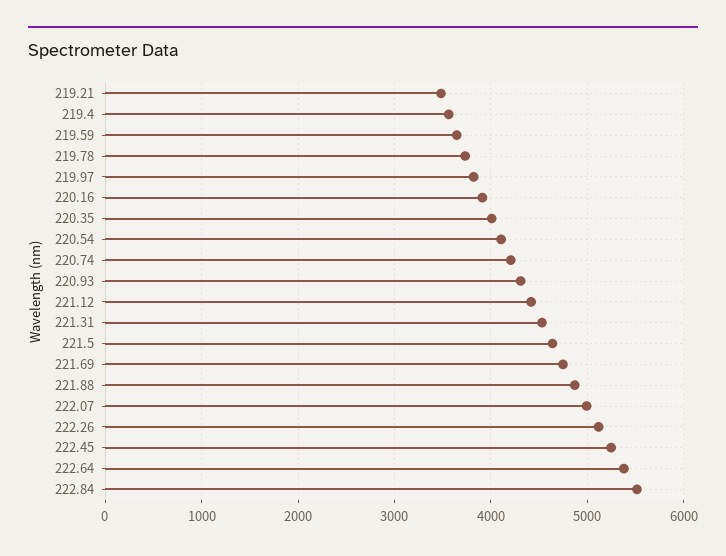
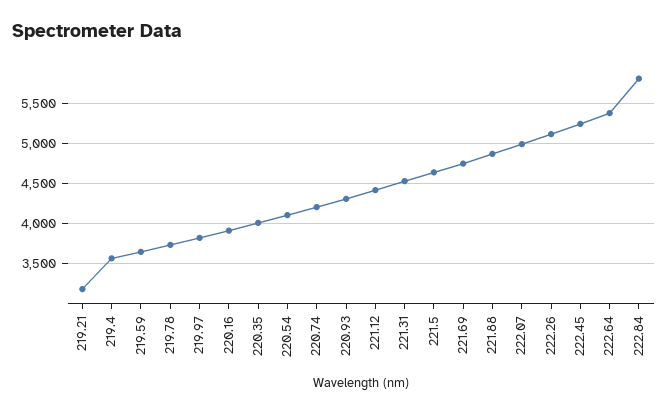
  {
-   "219.21": 3500,
+   "219.21": 3200,
    "219.4": 3600,
    "219.59": 3600,
    "219.78": 3700,
    "219.97": 3800,
    "220.16": 3900,
    "220.35": 4000,
    "220.54": 4100,
    "220.74": 4200,
    "220.93": 4300,
    "221.12": 4400,
    "221.31": 4500,
    "221.5": 4600,
    "221.69": 4700,
    "221.88": 4900,
    "222.07": 5000,
    "222.26": 5100,
    "222.45": 5200,
    "222.64": 5400,
-   "222.84": 5500
+   "222.84": 5800
  }

